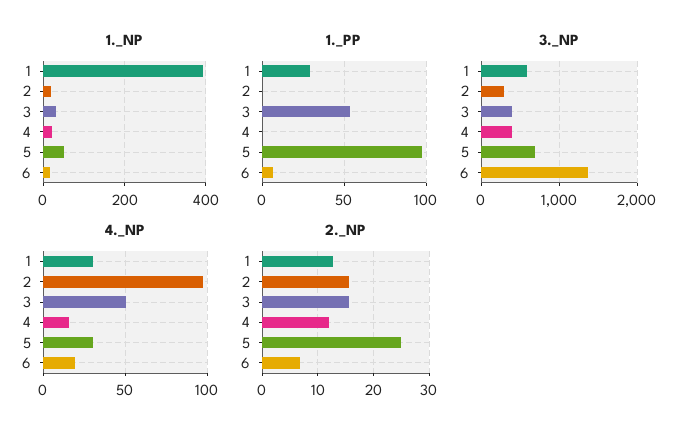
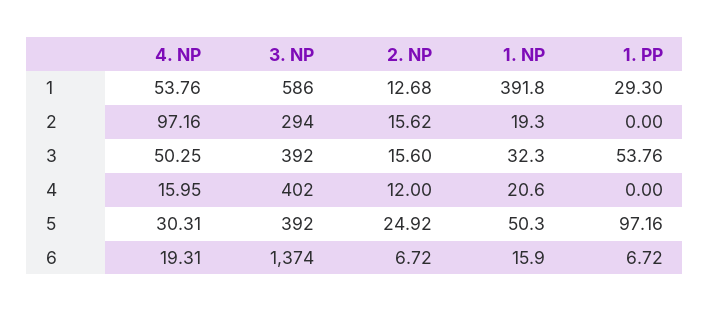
  {
    "1._NP": {
      "1": 391.8,
      "2": 19.3,
      "3": 32.3,
      "4": 20.6,
      "5": 50.3,
      "6": 15.9
    },
    "1._PP": {
      "1": 29.3,
      "2": 0,
      "3": 53.76,
      "4": 0,
      "5": 97.16,
      "6": 6.72
    },
    "3._NP": {
      "1": 586,
      "2": 294,
      "3": 392,
      "4": 402,
-     "5": 700,
+     "5": 392,
      "6": 1374
    },
    "4._NP": {
-     "1": 30,
+     "1": 53.76,
      "2": 97.16,
      "3": 50.25,
      "4": 15.95,
      "5": 30.31,
      "6": 19.31
    },
    "2._NP": {
      "1": 12.68,
      "2": 15.62,
      "3": 15.6,
      "4": 12,
      "5": 24.92,
      "6": 6.72
    }
  }

